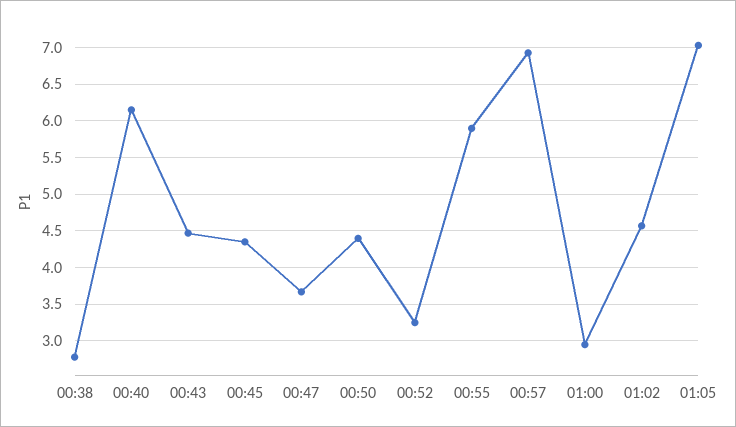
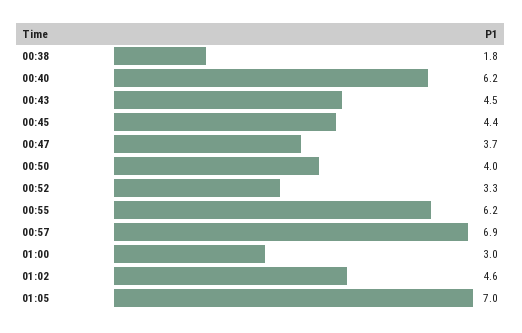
  {
-   "00:38": 2.8,
+   "00:38": 1.8,
    "00:40": 6.2,
    "00:43": 4.5,
    "00:45": 4.4,
    "00:47": 3.7,
-   "00:50": 4.4,
+   "00:50": 4,
    "00:52": 3.3,
-   "00:55": 5.9,
+   "00:55": 6.2,
    "00:57": 6.9,
    "01:00": 3,
    "01:02": 4.6,
    "01:05": 7
  }

